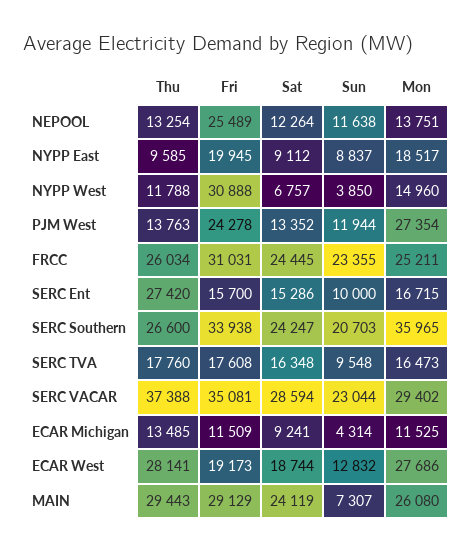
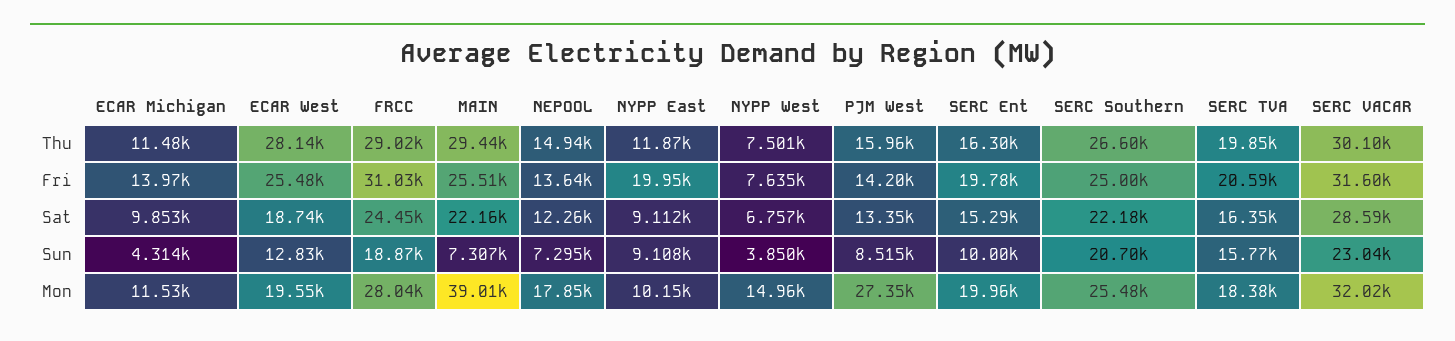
  {
    "Thu": {
-     "NEPOOL": 13254,
+     "NEPOOL": 14940,
-     "NYPP East": 9585,
+     "NYPP East": 11870,
-     "NYPP West": 11788,
+     "NYPP West": 7501,
-     "PJM West": 13763,
+     "PJM West": 15960,
-     "FRCC": 26034,
+     "FRCC": 29020,
-     "SERC Ent": 27420,
+     "SERC Ent": 16300,
      "SERC Southern": 26600,
-     "SERC TVA": 17760,
+     "SERC TVA": 19850,
-     "SERC VACAR": 37388,
+     "SERC VACAR": 30100,
-     "ECAR Michigan": 13485,
+     "ECAR Michigan": 11480,
      "ECAR West": 28141,
      "MAIN": 29443
    },
    "Fri": {
-     "NEPOOL": 25489,
+     "NEPOOL": 13640,
      "NYPP East": 19945,
-     "NYPP West": 30888,
+     "NYPP West": 7635,
-     "PJM West": 24278,
+     "PJM West": 14200,
      "FRCC": 31031,
-     "SERC Ent": 15700,
+     "SERC Ent": 19780,
-     "SERC Southern": 33938,
+     "SERC Southern": 25000,
-     "SERC TVA": 17608,
+     "SERC TVA": 20590,
-     "SERC VACAR": 35081,
+     "SERC VACAR": 31600,
-     "ECAR Michigan": 11509,
+     "ECAR Michigan": 13970,
-     "ECAR West": 19173,
+     "ECAR West": 25480,
-     "MAIN": 29129
+     "MAIN": 25510
    },
    "Sat": {
      "NEPOOL": 12264,
      "NYPP East": 9112,
      "NYPP West": 6757,
      "PJM West": 13352,
      "FRCC": 24445,
      "SERC Ent": 15286,
-     "SERC Southern": 24247,
+     "SERC Southern": 22180,
      "SERC TVA": 16348,
      "SERC VACAR": 28594,
-     "ECAR Michigan": 9241,
+     "ECAR Michigan": 9853,
      "ECAR West": 18744,
-     "MAIN": 24119
+     "MAIN": 22160
    },
    "Sun": {
-     "NEPOOL": 11638,
+     "NEPOOL": 7295,
-     "NYPP East": 8837,
+     "NYPP East": 9108,
      "NYPP West": 3850,
-     "PJM West": 11944,
+     "PJM West": 8515,
-     "FRCC": 23355,
+     "FRCC": 18870,
      "SERC Ent": 10000,
      "SERC Southern": 20703,
-     "SERC TVA": 9548,
+     "SERC TVA": 15770,
      "SERC VACAR": 23044,
      "ECAR Michigan": 4314,
      "ECAR West": 12832,
      "MAIN": 7307
    },
    "Mon": {
-     "NEPOOL": 13751,
+     "NEPOOL": 17850,
-     "NYPP East": 18517,
+     "NYPP East": 10150,
      "NYPP West": 14960,
      "PJM West": 27354,
-     "FRCC": 25211,
+     "FRCC": 28040,
-     "SERC Ent": 16715,
+     "SERC Ent": 19960,
-     "SERC Southern": 35965,
+     "SERC Southern": 25480,
-     "SERC TVA": 16473,
+     "SERC TVA": 18380,
-     "SERC VACAR": 29402,
+     "SERC VACAR": 32020,
      "ECAR Michigan": 11525,
-     "ECAR West": 27686,
+     "ECAR West": 19550,
-     "MAIN": 26080
+     "MAIN": 39010
    }
  }

